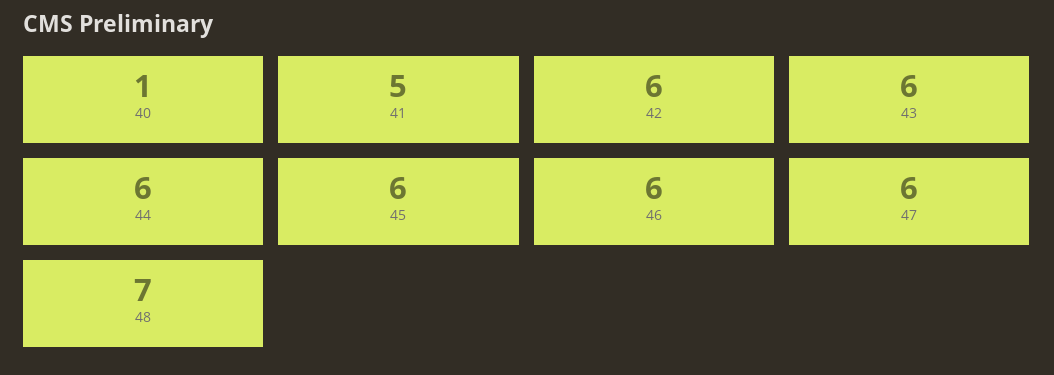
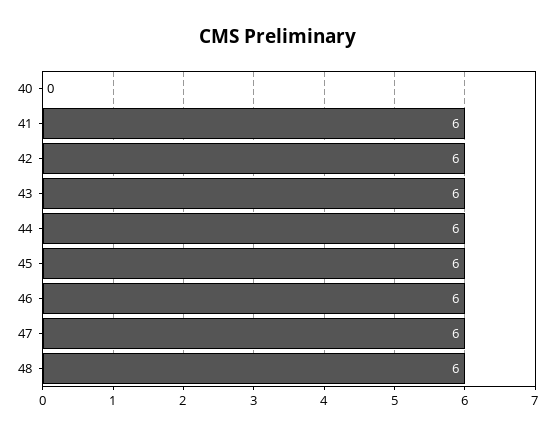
  {
-   "40": 1,
+   "40": 0,
-   "41": 5,
+   "41": 6,
    "42": 6,
    "43": 6,
    "44": 6,
    "45": 6,
    "46": 6,
    "47": 6,
-   "48": 7
+   "48": 6
  }

